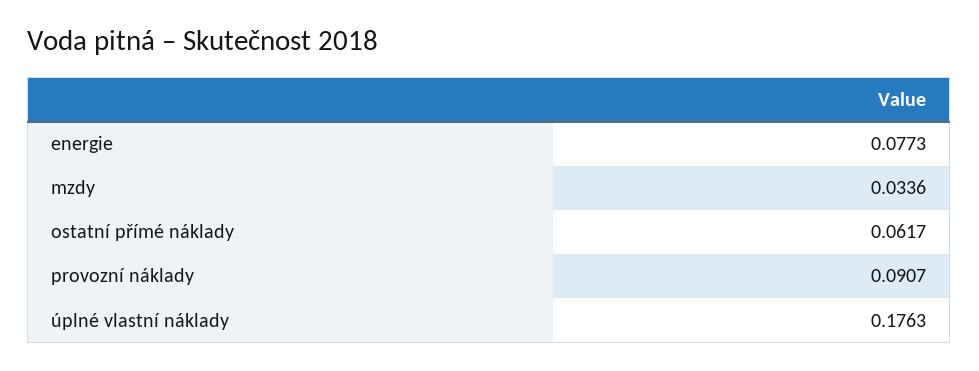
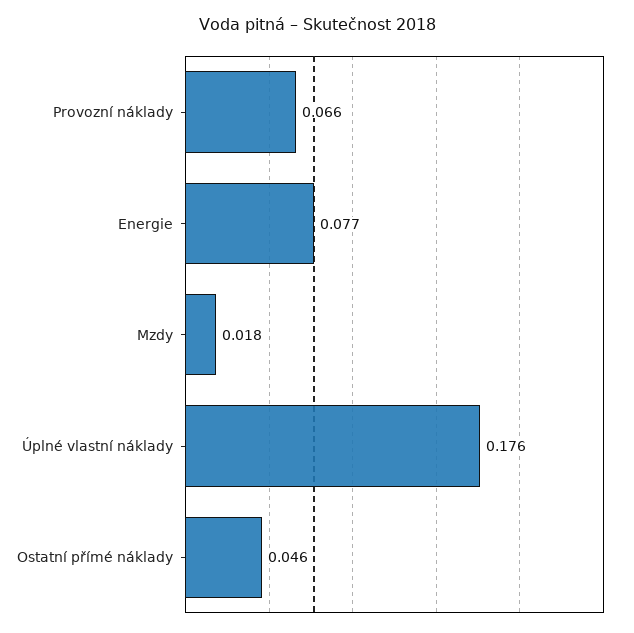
  {
    "energie": 0.0773,
-   "mzdy": 0.0336,
+   "mzdy": 0.018,
-   "ostatní přímé náklady": 0.0617,
+   "ostatní přímé náklady": 0.046,
-   "provozní náklady": 0.0907,
+   "provozní náklady": 0.066,
    "úplné vlastní náklady": 0.1763
  }

